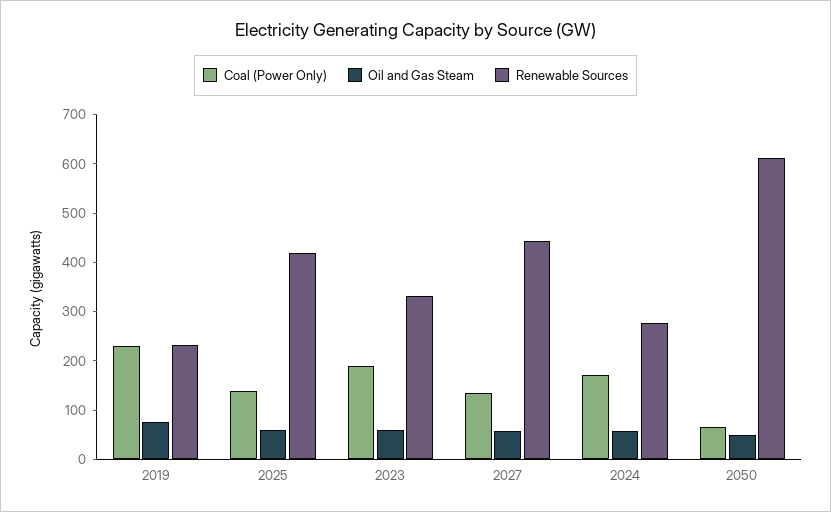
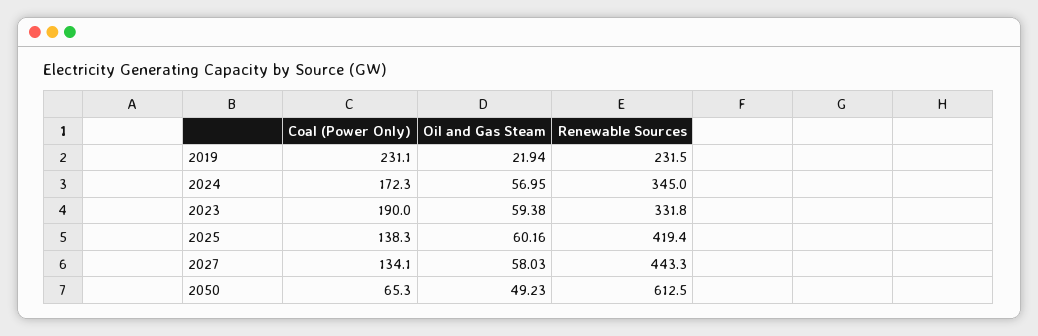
  {
    "Coal (Power Only)": {
      "2019": 231.1,
      "2025": 138.3,
      "2023": 190,
      "2027": 134.1,
      "2024": 172.3,
      "2050": 65.3
    },
    "Oil and Gas Steam": {
-     "2019": 80,
+     "2019": 21.94,
      "2025": 60.16,
      "2023": 59.38,
      "2027": 58.03,
      "2024": 56.95,
      "2050": 49.23
    },
    "Renewable Sources": {
      "2019": 231.5,
      "2025": 419.4,
      "2023": 331.8,
      "2027": 443.3,
-     "2024": 280,
+     "2024": 345,
      "2050": 612.5
    }
  }

